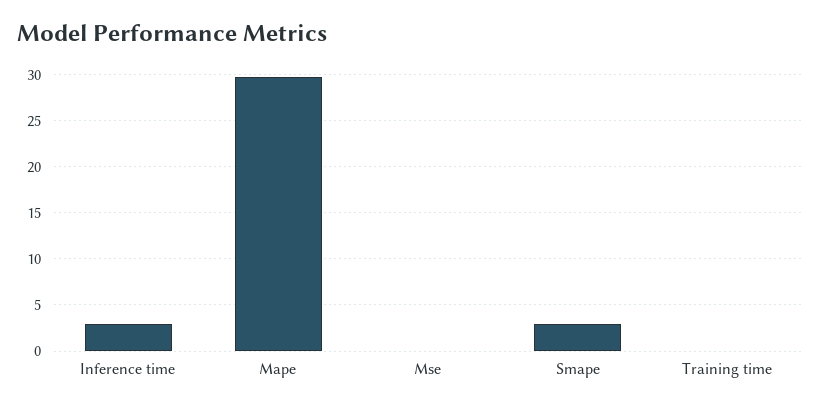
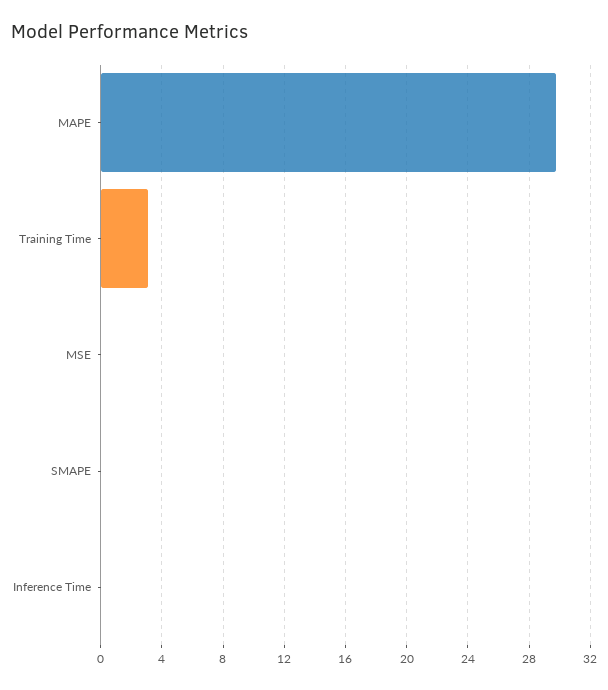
  {
-   "Inference time": 3,
+   "Inference time": 0,
    "Mape": 29.5,
    "Mse": 0,
-   "Smape": 3,
+   "Smape": 0,
-   "Training time": 0
+   "Training time": 3
  }

